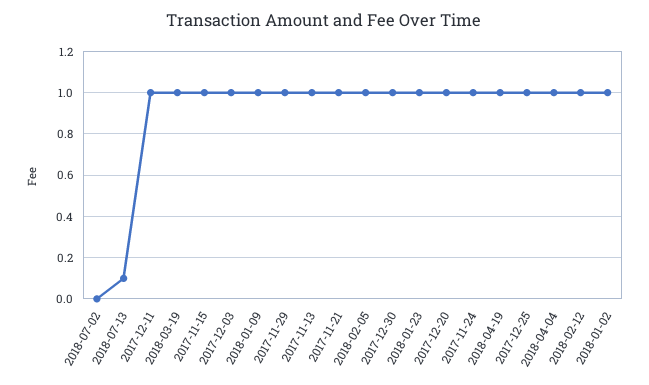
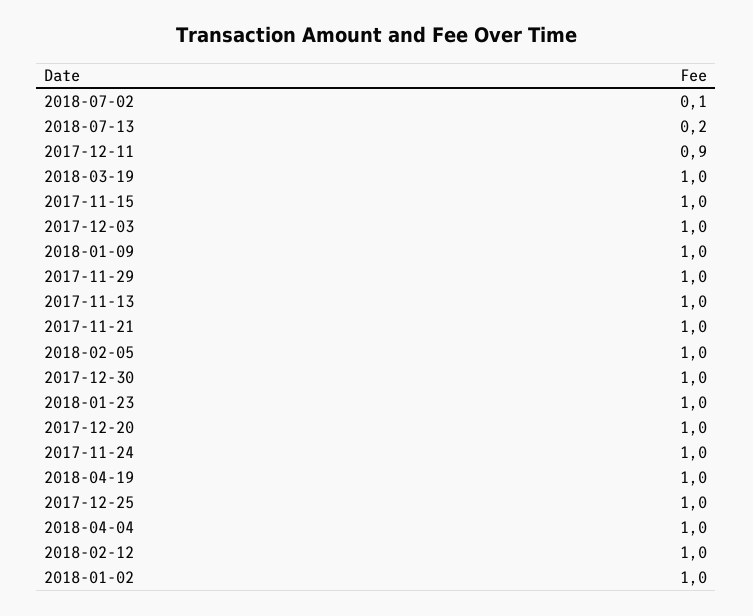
  {
-   "2018-07-02": 0,
+   "2018-07-02": 0.1,
-   "2018-07-13": 0.1,
+   "2018-07-13": 0.2,
-   "2017-12-11": 1,
+   "2017-12-11": 0.9,
    "2018-03-19": 1,
    "2017-11-15": 1,
    "2017-12-03": 1,
    "2018-01-09": 1,
    "2017-11-29": 1,
    "2017-11-13": 1,
    "2017-11-21": 1,
    "2018-02-05": 1,
    "2017-12-30": 1,
    "2018-01-23": 1,
    "2017-12-20": 1,
    "2017-11-24": 1,
    "2018-04-19": 1,
    "2017-12-25": 1,
    "2018-04-04": 1,
    "2018-02-12": 1,
    "2018-01-02": 1
  }

